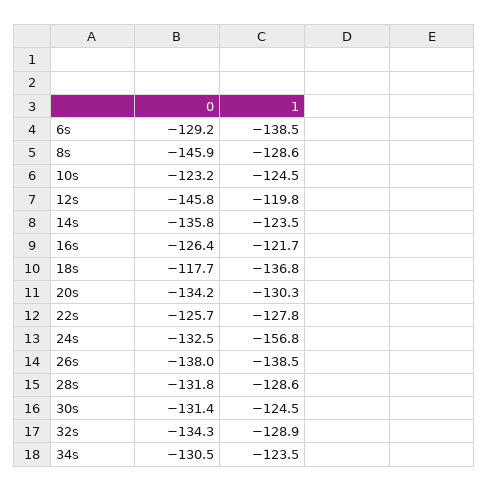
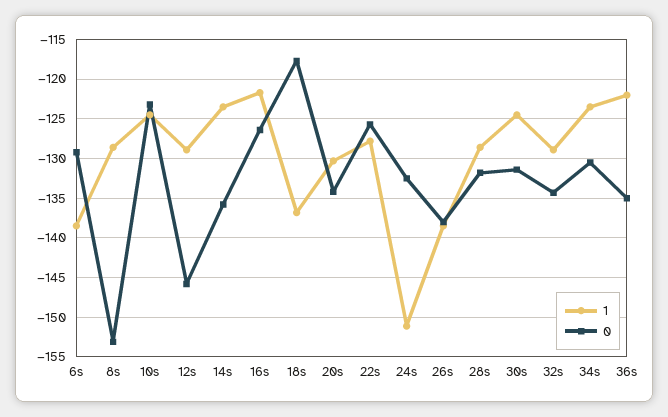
  {
    "0": {
      "6s": -129.2,
-     "8s": -145.9,
+     "8s": -153,
      "10s": -123.2,
      "12s": -145.8,
      "14s": -135.8,
      "16s": -126.4,
      "18s": -117.7,
      "20s": -134.2,
      "22s": -125.7,
      "24s": -132.5,
      "26s": -138,
      "28s": -131.8,
      "30s": -131.4,
      "32s": -134.3,
-     "34s": -130.5
+     "34s": -130.5,
+     "36s": -135
    },
    "1": {
      "6s": -138.5,
      "8s": -128.6,
      "10s": -124.5,
-     "12s": -119.8,
+     "12s": -129,
      "14s": -123.5,
      "16s": -121.7,
      "18s": -136.8,
      "20s": -130.3,
      "22s": -127.8,
-     "24s": -156.8,
+     "24s": -151,
      "26s": -138.5,
      "28s": -128.6,
      "30s": -124.5,
      "32s": -128.9,
-     "34s": -123.5
+     "34s": -123.5,
+     "36s": -122
    }
  }

